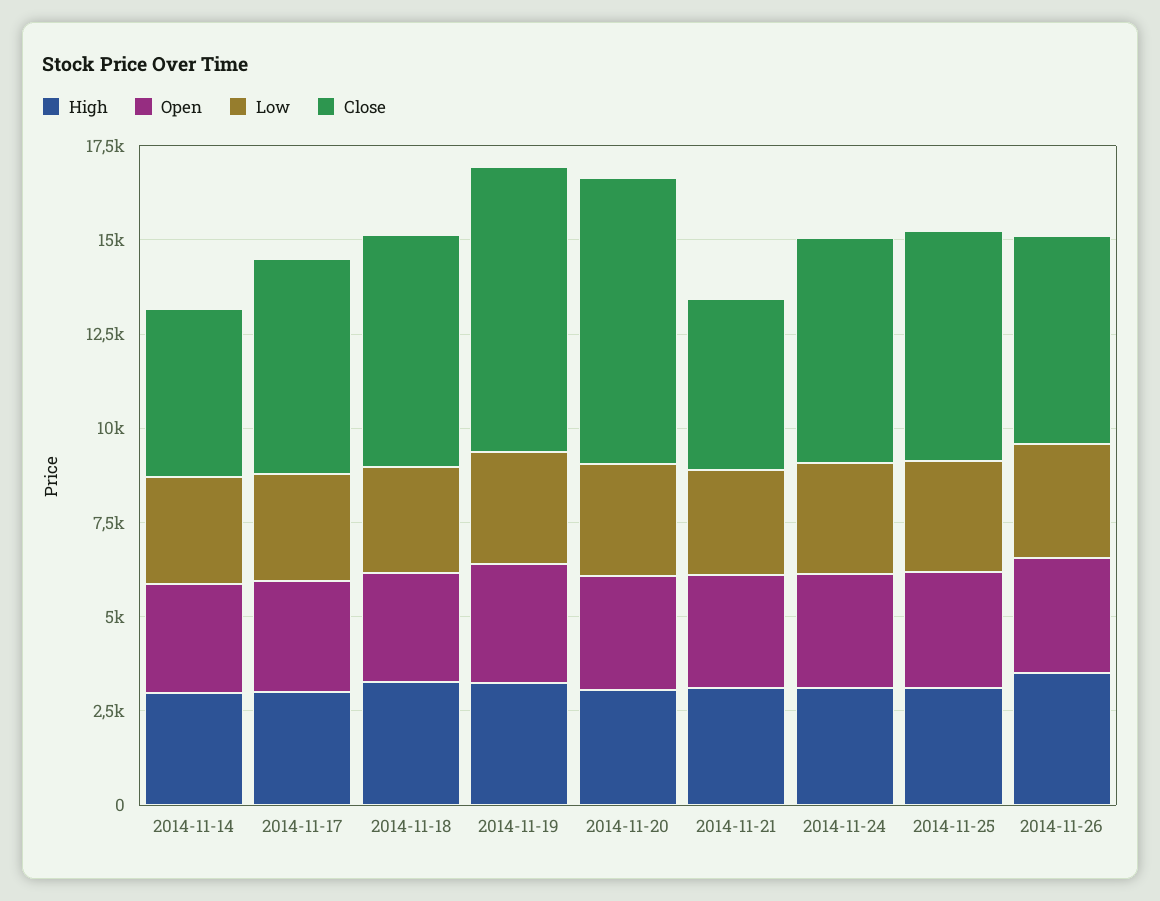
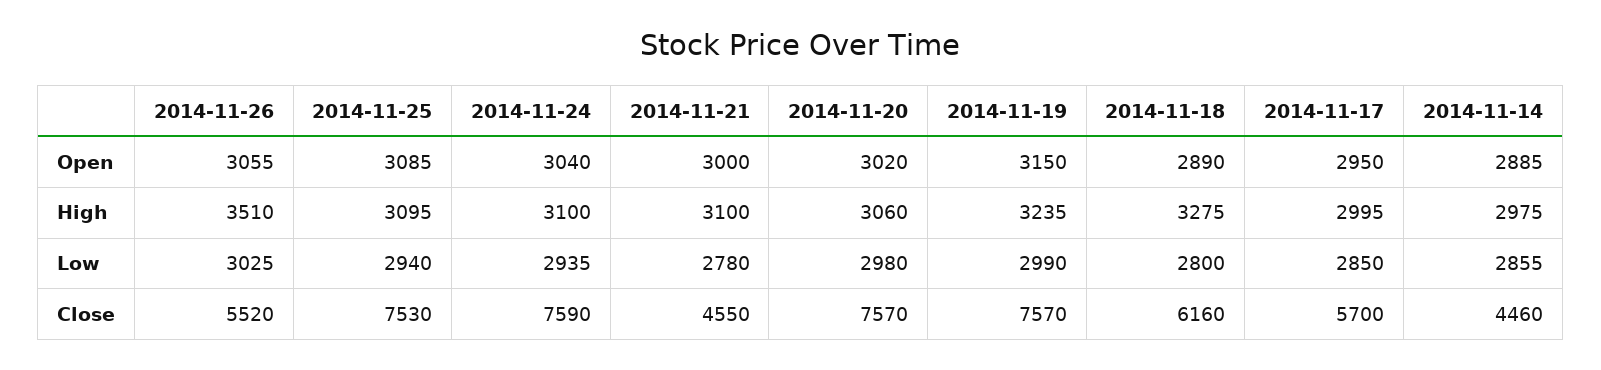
  {
    "High": {
      "2014-11-14": 2975,
      "2014-11-17": 2995,
      "2014-11-18": 3275,
      "2014-11-19": 3235,
      "2014-11-20": 3060,
      "2014-11-21": 3100,
      "2014-11-24": 3100,
      "2014-11-25": 3095,
      "2014-11-26": 3510
    },
    "Open": {
      "2014-11-14": 2885,
      "2014-11-17": 2950,
      "2014-11-18": 2890,
      "2014-11-19": 3150,
      "2014-11-20": 3020,
      "2014-11-21": 3000,
      "2014-11-24": 3040,
      "2014-11-25": 3085,
      "2014-11-26": 3055
    },
    "Low": {
      "2014-11-14": 2855,
      "2014-11-17": 2850,
      "2014-11-18": 2800,
      "2014-11-19": 2990,
      "2014-11-20": 2980,
      "2014-11-21": 2780,
      "2014-11-24": 2935,
      "2014-11-25": 2940,
      "2014-11-26": 3025
    },
    "Close": {
      "2014-11-14": 4460,
      "2014-11-17": 5700,
      "2014-11-18": 6160,
      "2014-11-19": 7570,
      "2014-11-20": 7570,
      "2014-11-21": 4550,
-     "2014-11-24": 6000,
+     "2014-11-24": 7590,
-     "2014-11-25": 6000,
+     "2014-11-25": 7530,
      "2014-11-26": 5520
    }
  }

